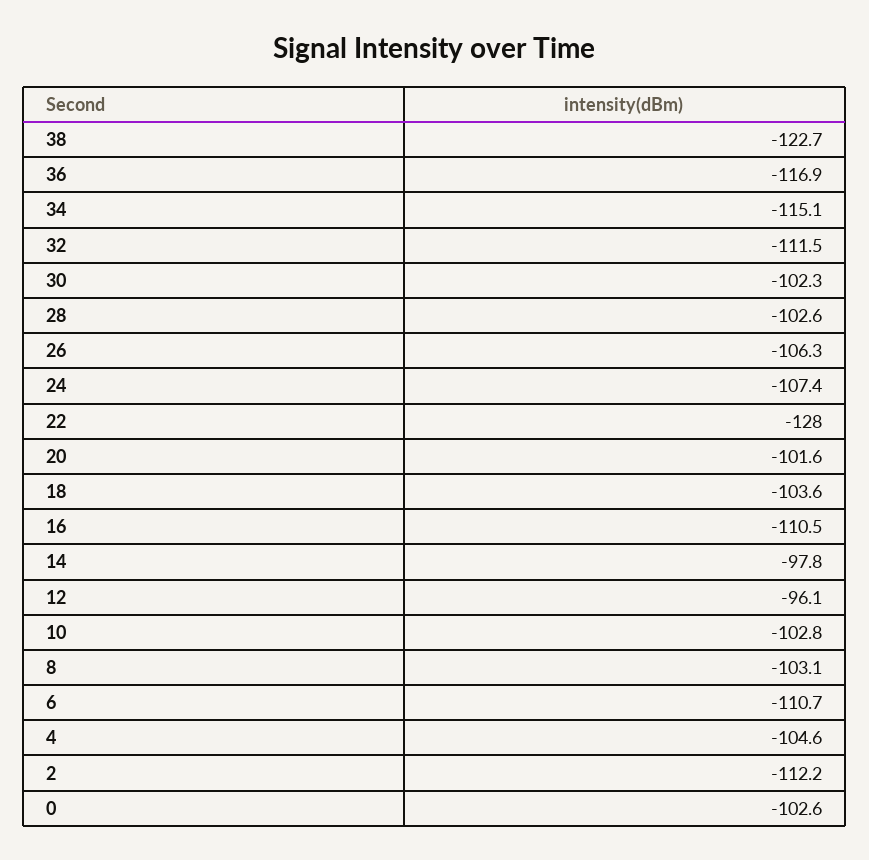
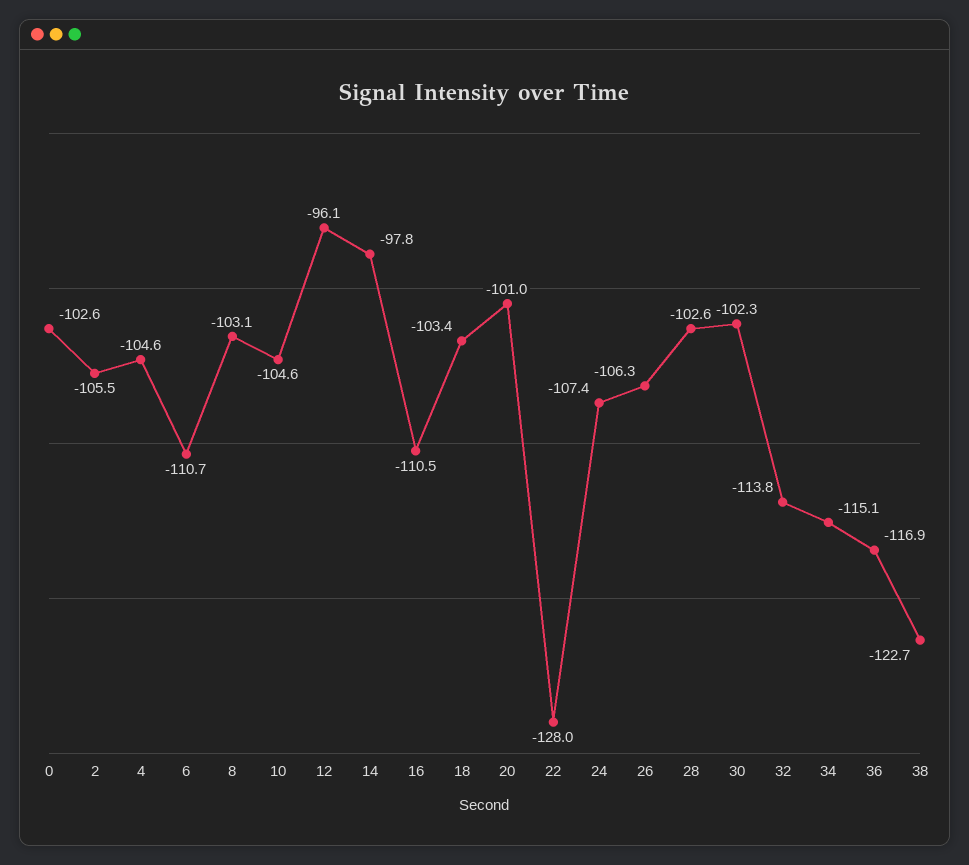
  {
    "38": -122.7,
    "36": -116.9,
    "34": -115.1,
-   "32": -111.5,
+   "32": -113.8,
    "30": -102.3,
    "28": -102.6,
    "26": -106.3,
    "24": -107.4,
    "22": -128,
-   "20": -101.6,
+   "20": -101,
-   "18": -103.6,
+   "18": -103.4,
    "16": -110.5,
    "14": -97.8,
    "12": -96.1,
-   "10": -102.8,
+   "10": -104.6,
    "8": -103.1,
    "6": -110.7,
    "4": -104.6,
-   "2": -112.2,
+   "2": -105.5,
    "0": -102.6
  }

